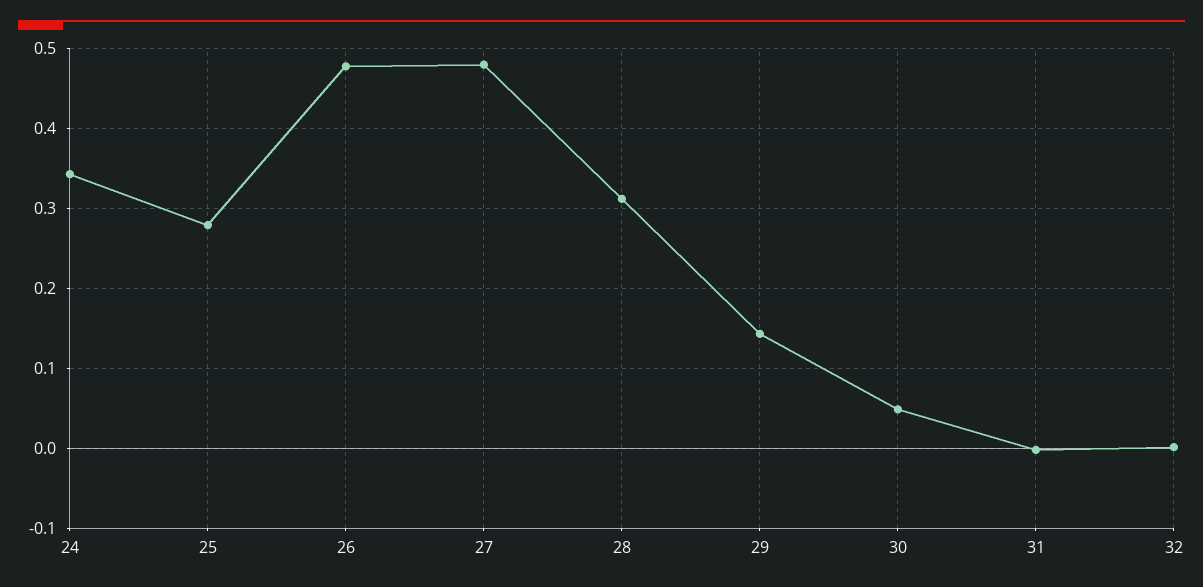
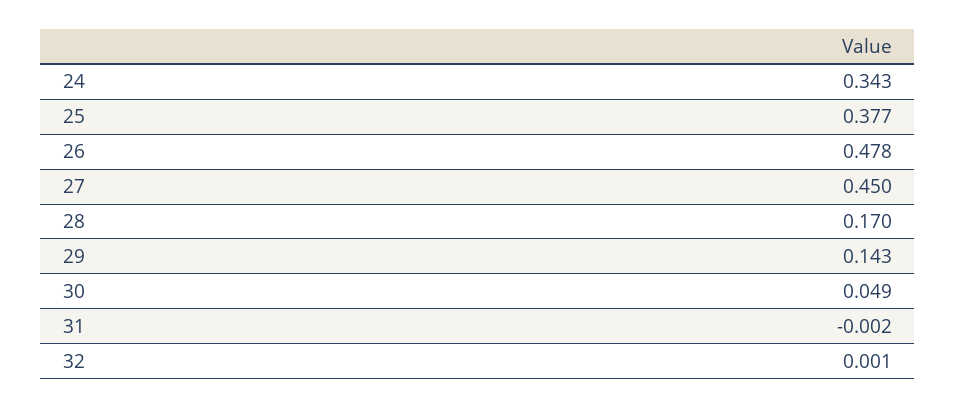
  {
    "24": 0.343,
-   "25": 0.28,
+   "25": 0.377,
    "26": 0.478,
-   "27": 0.48,
+   "27": 0.45,
-   "28": 0.31,
+   "28": 0.17,
    "29": 0.143,
    "30": 0.049,
    "31": -0.002,
    "32": 0.001
  }

